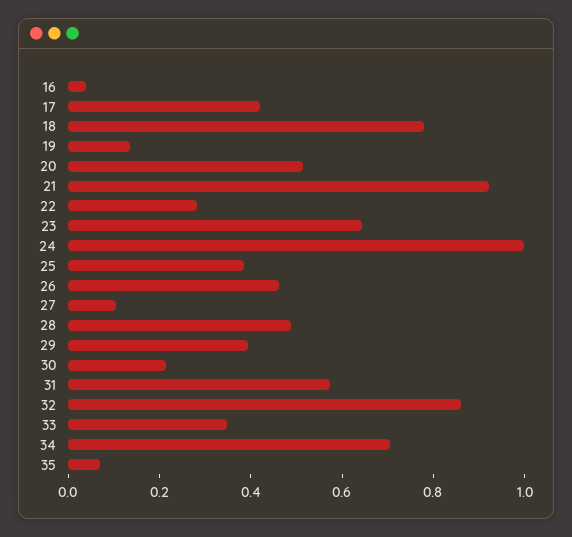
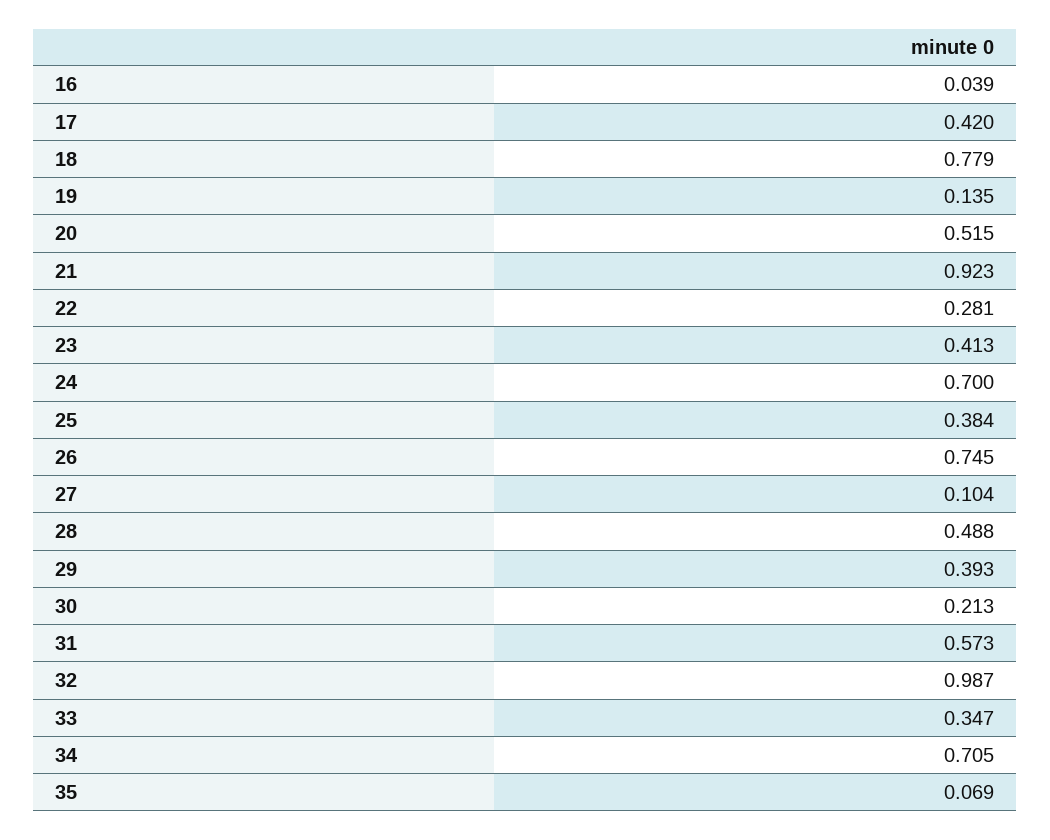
  {
    "16": 0.039,
    "17": 0.42,
    "18": 0.779,
    "19": 0.135,
    "20": 0.515,
    "21": 0.923,
    "22": 0.281,
-   "23": 0.65,
+   "23": 0.413,
-   "24": 1,
+   "24": 0.7,
    "25": 0.384,
-   "26": 0.45,
+   "26": 0.745,
    "27": 0.104,
    "28": 0.488,
    "29": 0.393,
    "30": 0.213,
    "31": 0.573,
-   "32": 0.85,
+   "32": 0.987,
    "33": 0.347,
    "34": 0.705,
    "35": 0.069
  }

